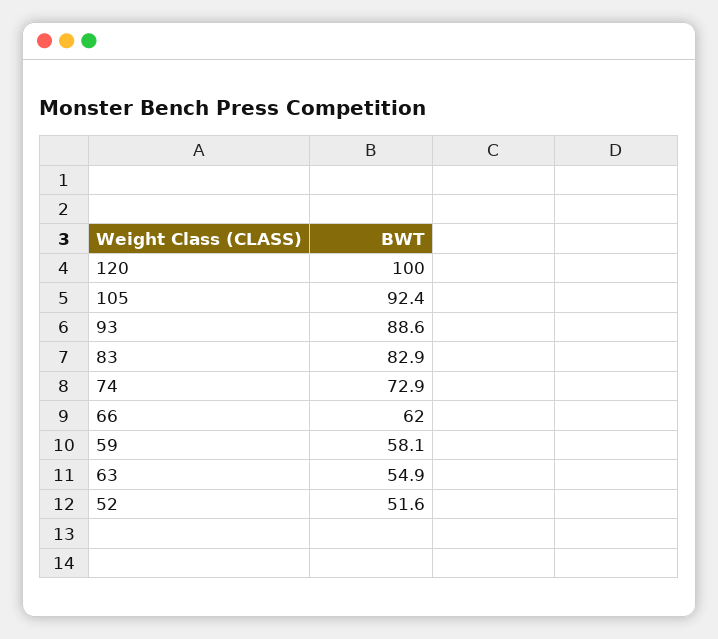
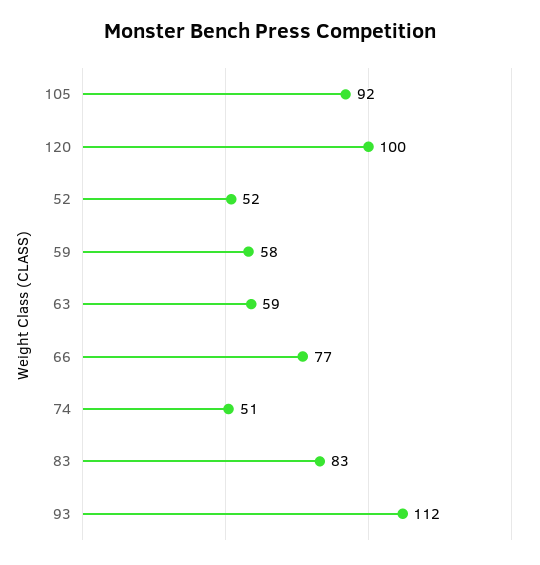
  {
    "120": 100,
    "105": 92.4,
-   "93": 88.6,
+   "93": 112,
    "83": 82.9,
-   "74": 72.9,
+   "74": 51,
-   "66": 62,
+   "66": 77,
    "59": 58.1,
-   "63": 54.9,
+   "63": 59,
    "52": 51.6
  }

